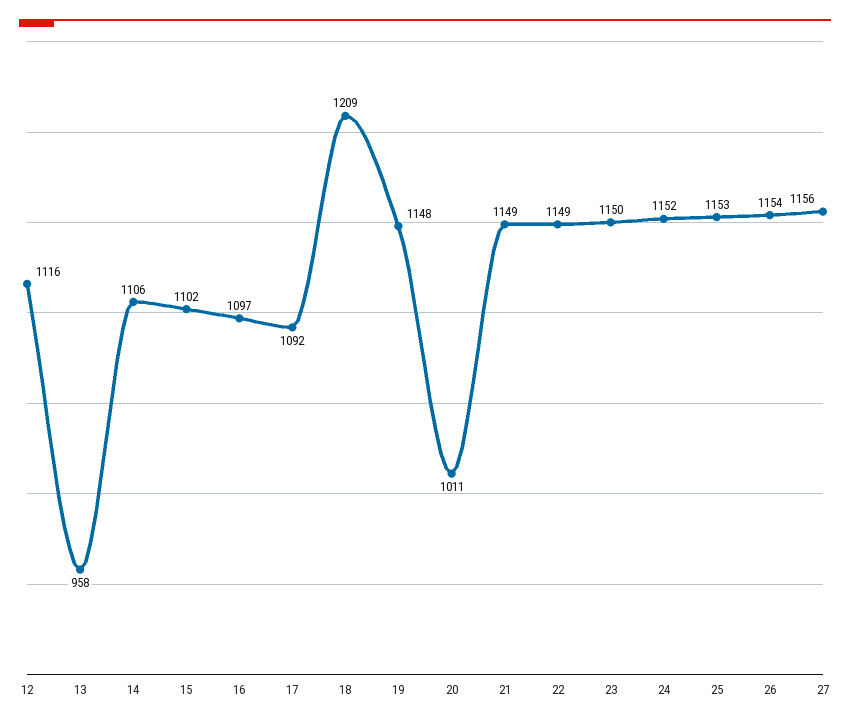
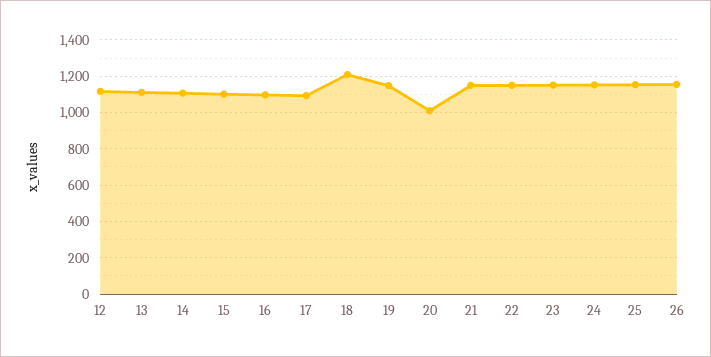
  {
    "12": 1116,
-   "13": 958,
+   "13": 1100,
    "14": 1106,
    "15": 1102,
    "16": 1097,
    "17": 1092,
    "18": 1209,
    "19": 1148,
    "20": 1011,
    "21": 1149,
    "22": 1149,
    "23": 1150,
    "24": 1152,
    "25": 1153,
-   "26": 1154,
+   "26": 1154
-   "27": 1156
  }

